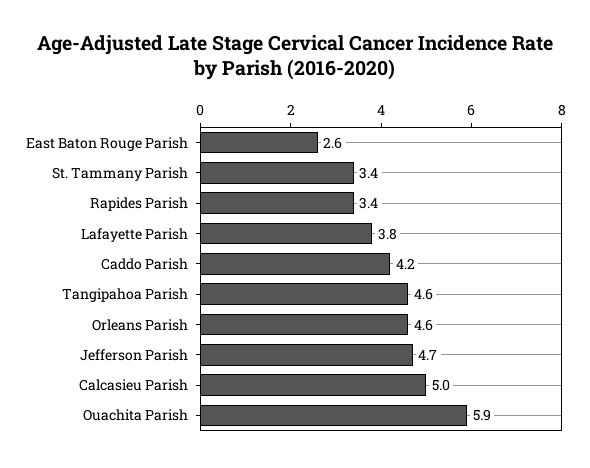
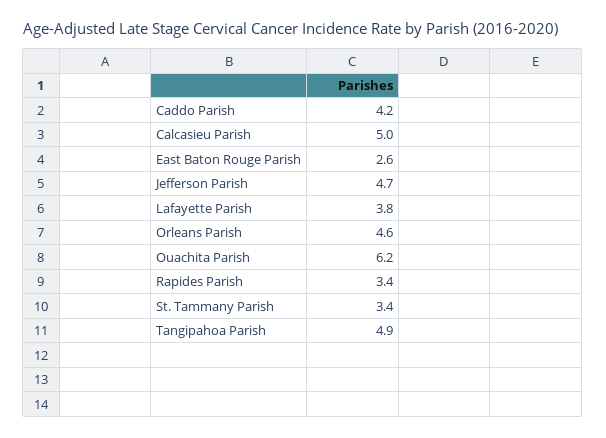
  {
    "East Baton Rouge Parish": 2.6,
    "St. Tammany Parish": 3.4,
    "Rapides Parish": 3.4,
    "Lafayette Parish": 3.8,
    "Caddo Parish": 4.2,
-   "Tangipahoa Parish": 4.6,
+   "Tangipahoa Parish": 4.9,
    "Orleans Parish": 4.6,
    "Jefferson Parish": 4.7,
    "Calcasieu Parish": 5,
-   "Ouachita Parish": 5.9
+   "Ouachita Parish": 6.2
  }

